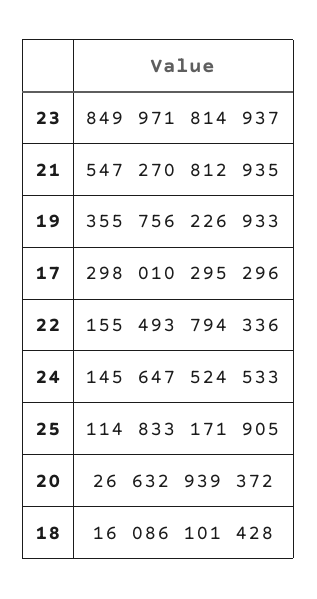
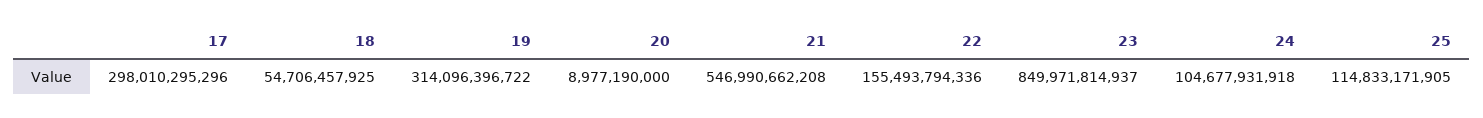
  {
    "23": 849971814937,
-   "21": 547270812935,
+   "21": 546990662208,
-   "19": 355756226933,
+   "19": 314096396722,
    "17": 298010295296,
    "22": 155493794336,
-   "24": 145647524533,
+   "24": 104677931918,
    "25": 114833171905,
-   "20": 26632939372,
+   "20": 8977190000,
-   "18": 16086101428
+   "18": 54706457925
  }

